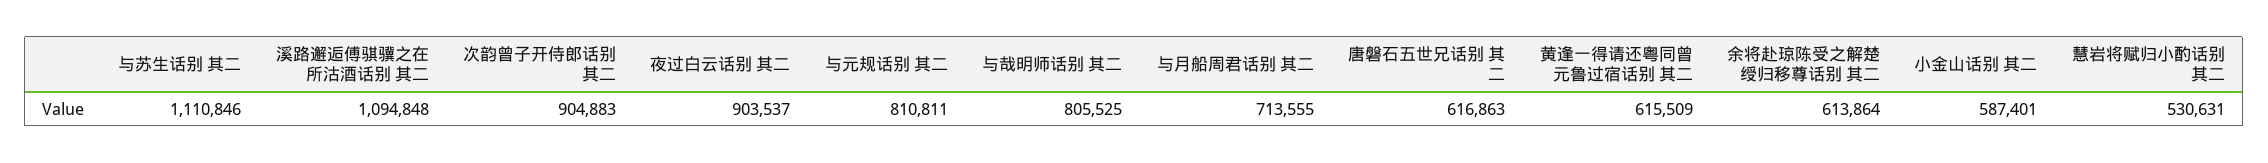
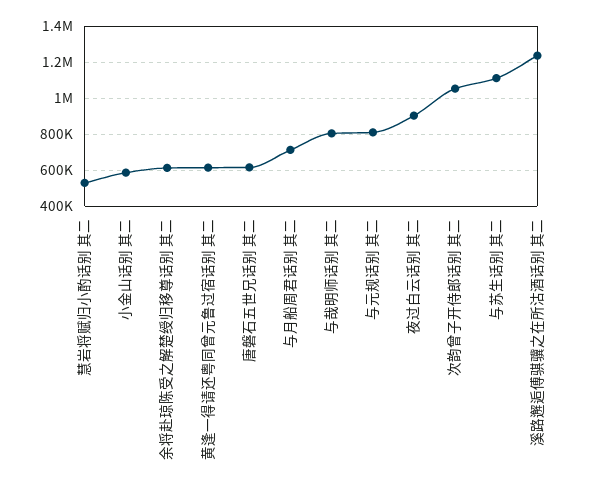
  {
    "与苏生话别 其二": 1110846,
-   "溪路邂逅傅骐骥之在所沽酒话别 其二": 1094848,
+   "溪路邂逅傅骐骥之在所沽酒话别 其二": 1250000,
-   "次韵曾子开侍郎话别 其二": 904883,
+   "次韵曾子开侍郎话别 其二": 1050000,
    "夜过白云话别 其二": 903537,
    "与元规话别 其二": 810811,
    "与哉明师话别 其二": 805525,
    "与月船周君话别 其二": 713555,
    "唐磐石五世兄话别 其二": 616863,
    "黄逢一得请还粤同曾元鲁过宿话别 其二": 615509,
    "余将赴琼陈受之解楚绶归移尊话别 其二": 613864,
    "小金山话别 其二": 587401,
    "慧岩将赋归小酌话别 其二": 530631
  }

